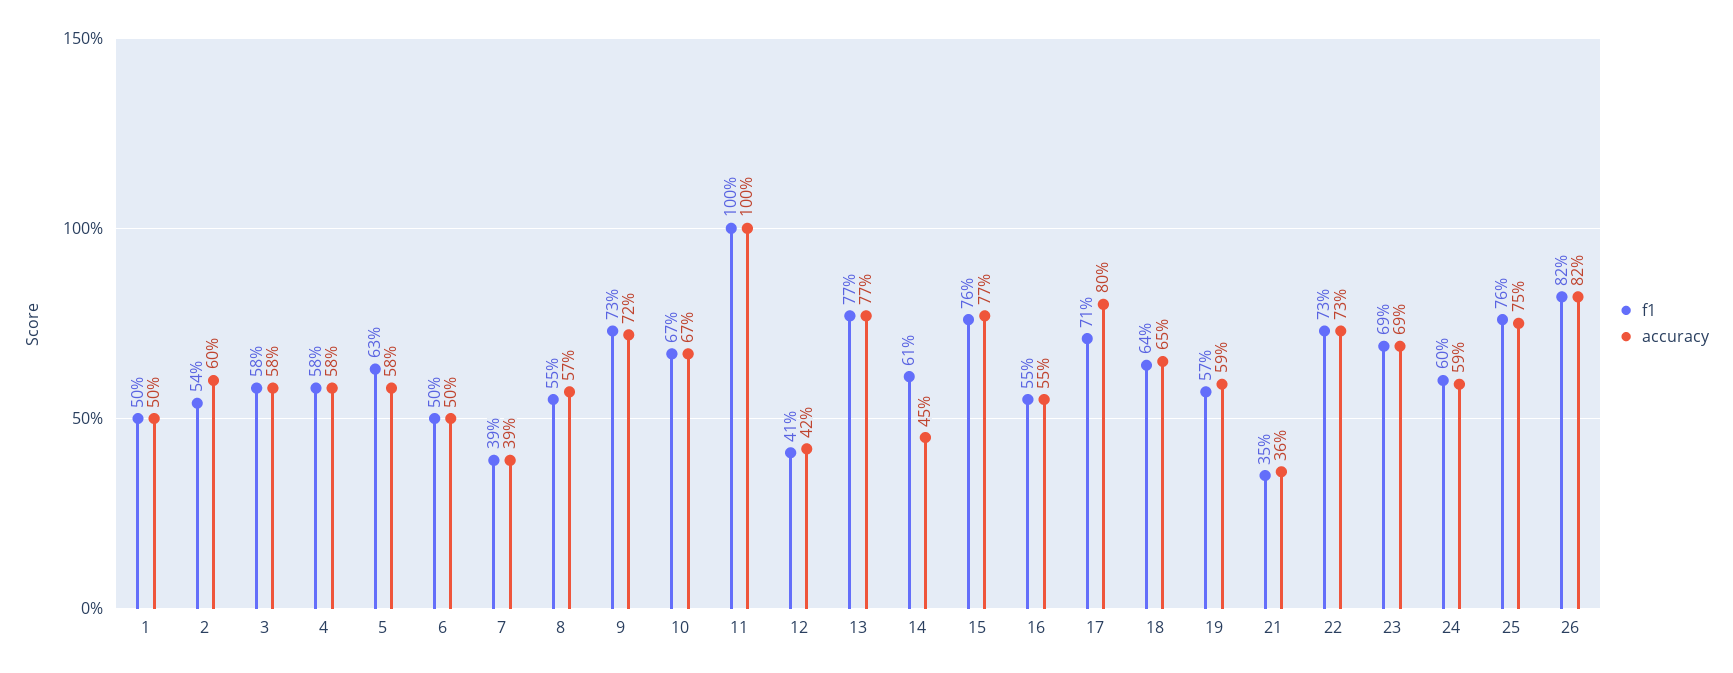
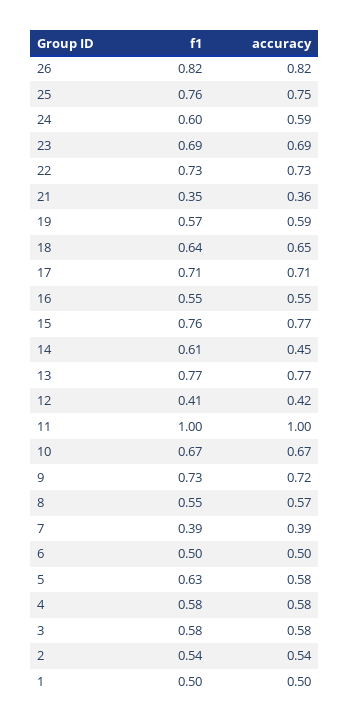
  {
    "f1": {
      "1": 0.5,
      "2": 0.54,
      "3": 0.58,
      "4": 0.58,
      "5": 0.63,
      "6": 0.5,
      "7": 0.39,
      "8": 0.55,
      "9": 0.73,
      "10": 0.67,
      "11": 1,
      "12": 0.41,
      "13": 0.77,
      "14": 0.61,
      "15": 0.76,
      "16": 0.55,
      "17": 0.71,
      "18": 0.64,
      "19": 0.57,
      "21": 0.35,
      "22": 0.73,
      "23": 0.69,
      "24": 0.6,
      "25": 0.76,
      "26": 0.82
    },
    "accuracy": {
      "1": 0.5,
-     "2": 0.6,
+     "2": 0.54,
      "3": 0.58,
      "4": 0.58,
      "5": 0.58,
      "6": 0.5,
      "7": 0.39,
      "8": 0.57,
      "9": 0.72,
      "10": 0.67,
      "11": 1,
      "12": 0.42,
      "13": 0.77,
      "14": 0.45,
      "15": 0.77,
      "16": 0.55,
-     "17": 0.8,
+     "17": 0.71,
      "18": 0.65,
      "19": 0.59,
      "21": 0.36,
      "22": 0.73,
      "23": 0.69,
      "24": 0.59,
      "25": 0.75,
      "26": 0.82
    }
  }

